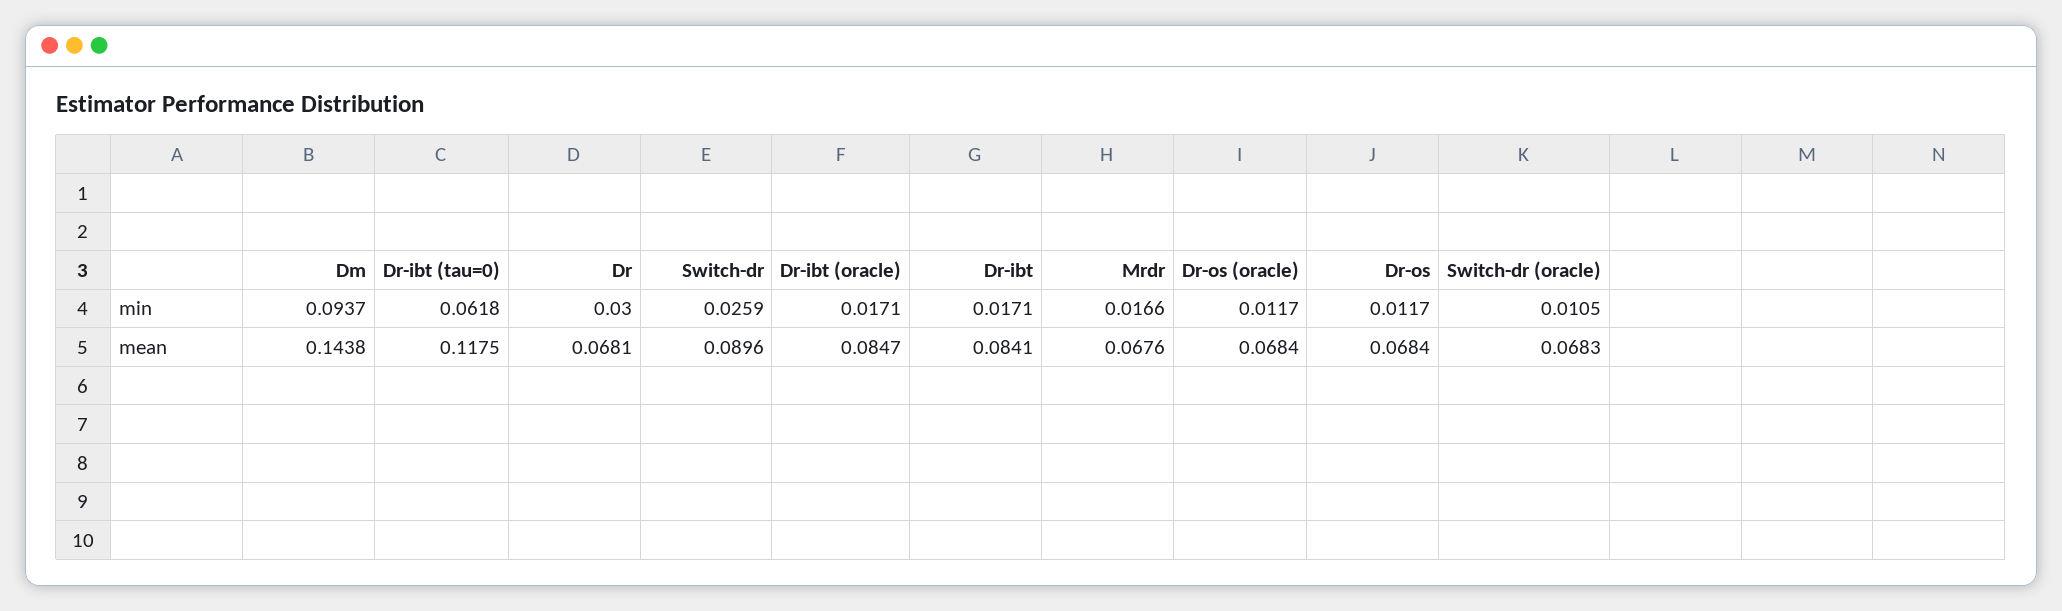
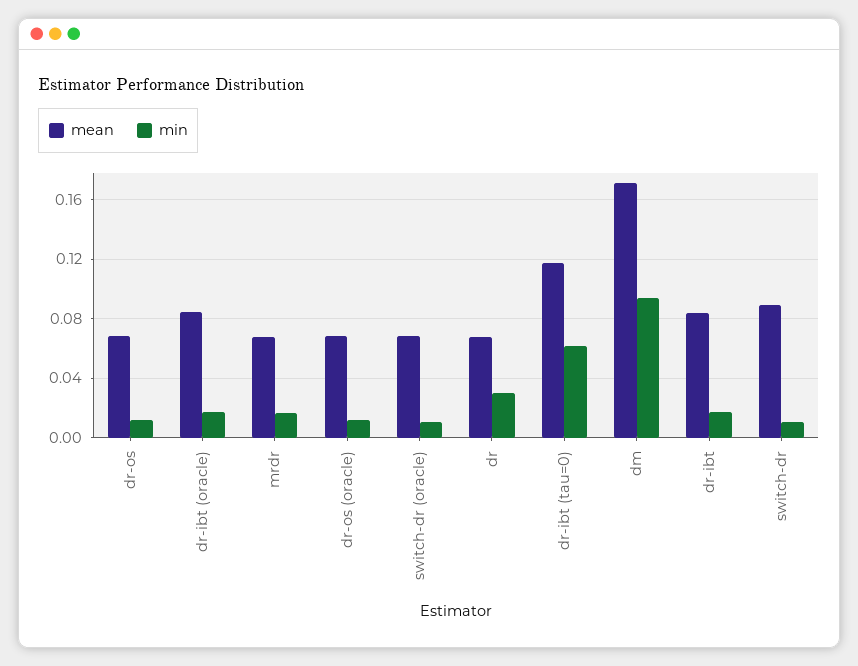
  {
    "min": {
      "Dm": 0.0937,
      "Dr-ibt (tau=0)": 0.0618,
      "Dr": 0.03,
-     "Switch-dr": 0.0259,
+     "Switch-dr": 0.01,
      "Dr-ibt (oracle)": 0.0171,
      "Dr-ibt": 0.0171,
      "Mrdr": 0.0166,
      "Dr-os (oracle)": 0.0117,
      "Dr-os": 0.0117,
      "Switch-dr (oracle)": 0.0105
    },
    "mean": {
-     "Dm": 0.1438,
+     "Dm": 0.17,
      "Dr-ibt (tau=0)": 0.1175,
      "Dr": 0.0681,
      "Switch-dr": 0.0896,
      "Dr-ibt (oracle)": 0.0847,
      "Dr-ibt": 0.0841,
      "Mrdr": 0.0676,
      "Dr-os (oracle)": 0.0684,
      "Dr-os": 0.0684,
      "Switch-dr (oracle)": 0.0683
    }
  }

